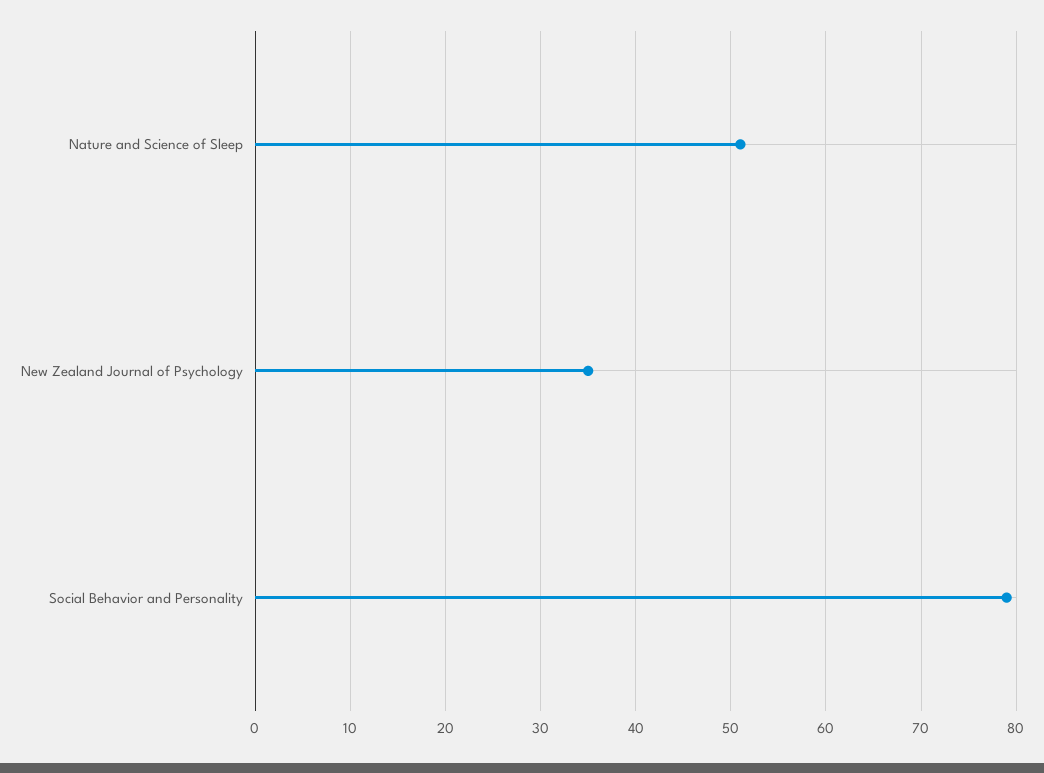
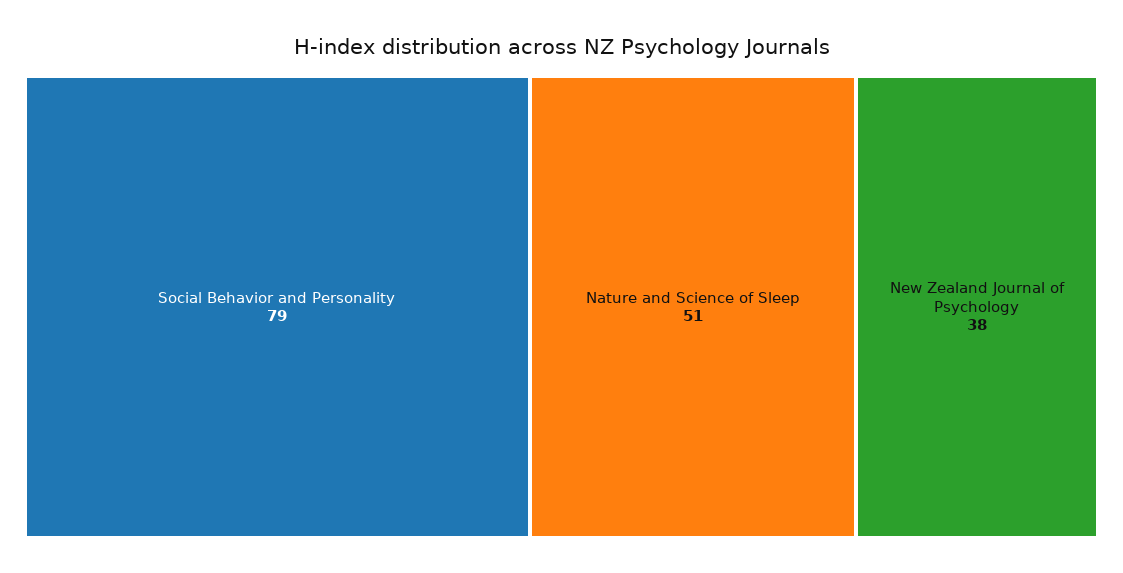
  {
    "Nature and Science of Sleep": 51,
-   "New Zealand Journal of Psychology": 35,
+   "New Zealand Journal of Psychology": 38,
    "Social Behavior and Personality": 79
  }

